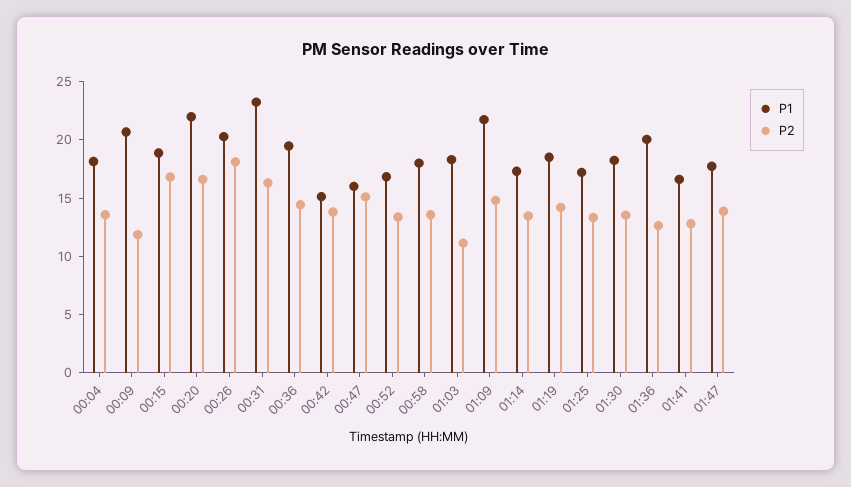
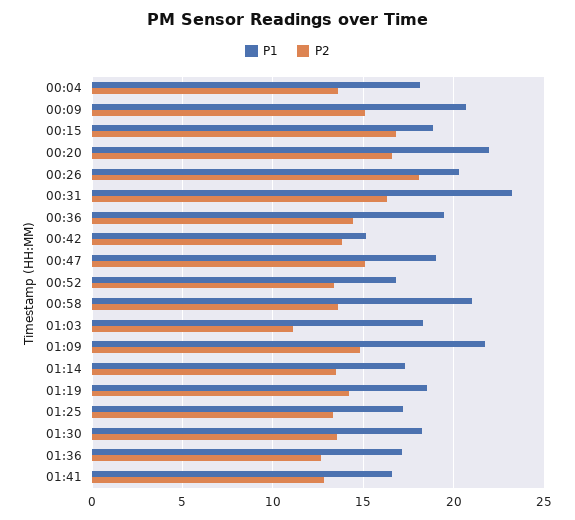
  {
    "P1": {
      "00:04": 18,
      "00:09": 20.5,
      "00:15": 19,
      "00:20": 22,
      "00:26": 20.5,
      "00:31": 23,
      "00:36": 19.5,
      "00:42": 15,
-     "00:47": 16,
+     "00:47": 19,
      "00:52": 17,
-     "00:58": 18,
+     "00:58": 21,
      "01:03": 18.5,
      "01:09": 21.5,
      "01:14": 17.5,
      "01:19": 18.5,
      "01:25": 17,
      "01:30": 18,
-     "01:36": 20,
+     "01:36": 17,
-     "01:41": 16.5,
+     "01:41": 16.5
-     "01:47": 18
    },
    "P2": {
      "00:04": 13.5,
-     "00:09": 12,
+     "00:09": 15,
      "00:15": 17,
      "00:20": 16.5,
      "00:26": 18,
      "00:31": 16.5,
      "00:36": 14.5,
      "00:42": 14,
      "00:47": 15,
      "00:52": 13.5,
      "00:58": 13.5,
      "01:03": 11,
      "01:09": 15,
      "01:14": 13.5,
      "01:19": 14,
      "01:25": 13.5,
      "01:30": 13.5,
      "01:36": 12.5,
-     "01:41": 13,
+     "01:41": 13
-     "01:47": 14
    }
  }

